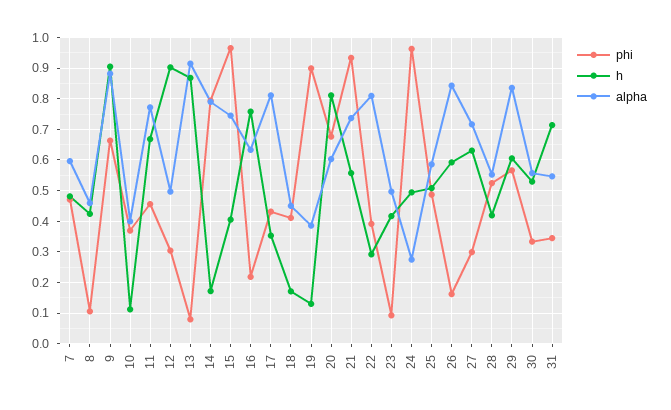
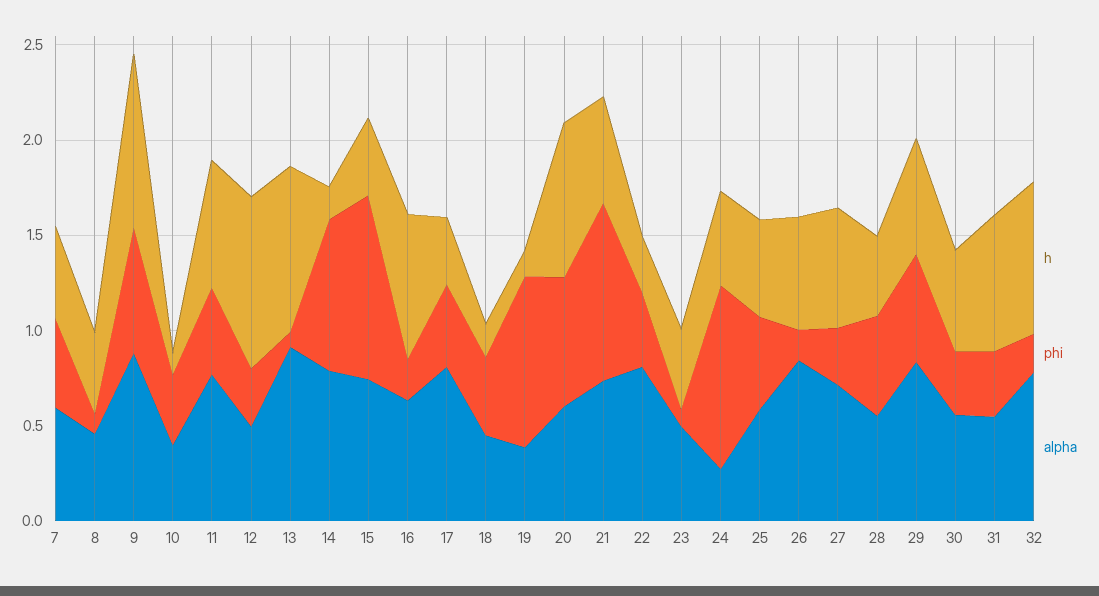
  {
    "phi": {
      "7": 0.48,
      "8": 0.1,
      "9": 0.66,
      "10": 0.36,
      "11": 0.46,
      "12": 0.3,
      "13": 0.08,
      "14": 0.8,
      "15": 0.96,
      "16": 0.22,
      "17": 0.44,
      "18": 0.42,
      "19": 0.9,
      "20": 0.68,
      "21": 0.94,
      "22": 0.4,
      "23": 0.1,
      "24": 0.96,
      "25": 0.48,
      "26": 0.16,
      "27": 0.3,
      "28": 0.52,
      "29": 0.56,
      "30": 0.34,
-     "31": 0.34
+     "31": 0.34,
+     "32": 0.2
    },
    "h": {
      "7": 0.48,
      "8": 0.42,
      "9": 0.9,
      "10": 0.12,
      "11": 0.66,
      "12": 0.9,
      "13": 0.86,
      "14": 0.18,
      "15": 0.4,
      "16": 0.76,
      "17": 0.36,
      "18": 0.18,
      "19": 0.14,
      "20": 0.82,
      "21": 0.56,
      "22": 0.3,
      "23": 0.42,
      "24": 0.5,
      "25": 0.5,
      "26": 0.6,
      "27": 0.64,
      "28": 0.42,
      "29": 0.6,
      "30": 0.52,
-     "31": 0.72
+     "31": 0.72,
+     "32": 0.8
    },
    "alpha": {
      "7": 0.6,
      "8": 0.46,
      "9": 0.88,
      "10": 0.4,
      "11": 0.78,
      "12": 0.5,
      "13": 0.92,
      "14": 0.78,
      "15": 0.74,
      "16": 0.64,
      "17": 0.82,
      "18": 0.46,
      "19": 0.38,
      "20": 0.6,
      "21": 0.74,
      "22": 0.8,
      "23": 0.5,
      "24": 0.28,
      "25": 0.58,
      "26": 0.84,
      "27": 0.72,
      "28": 0.56,
      "29": 0.84,
      "30": 0.56,
-     "31": 0.54
+     "31": 0.54,
+     "32": 0.8
    }
  }

